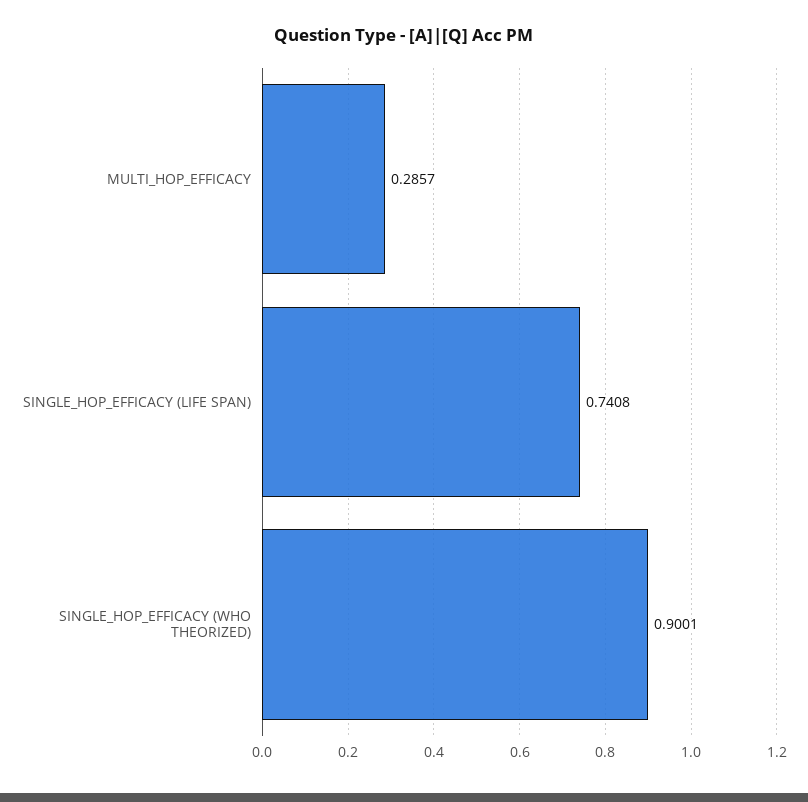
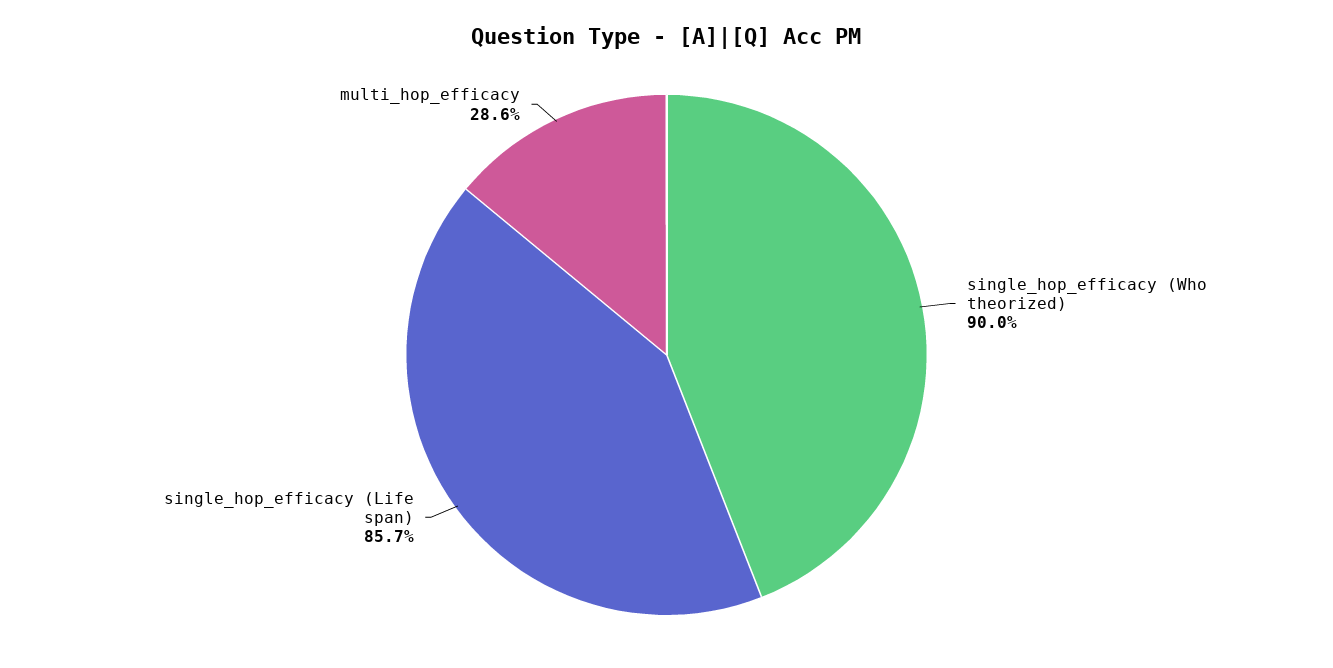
  {
    "MULTI_HOP_EFFICACY": 0.2857,
-   "SINGLE_HOP_EFFICACY (LIFE SPAN)": 0.7408,
+   "SINGLE_HOP_EFFICACY (LIFE SPAN)": 0.857,
    "SINGLE_HOP_EFFICACY (WHO THEORIZED)": 0.9001
  }

